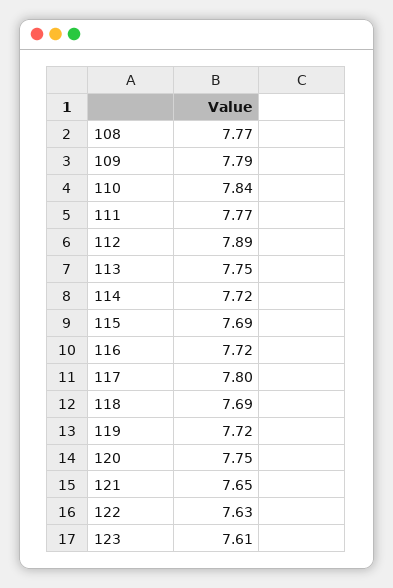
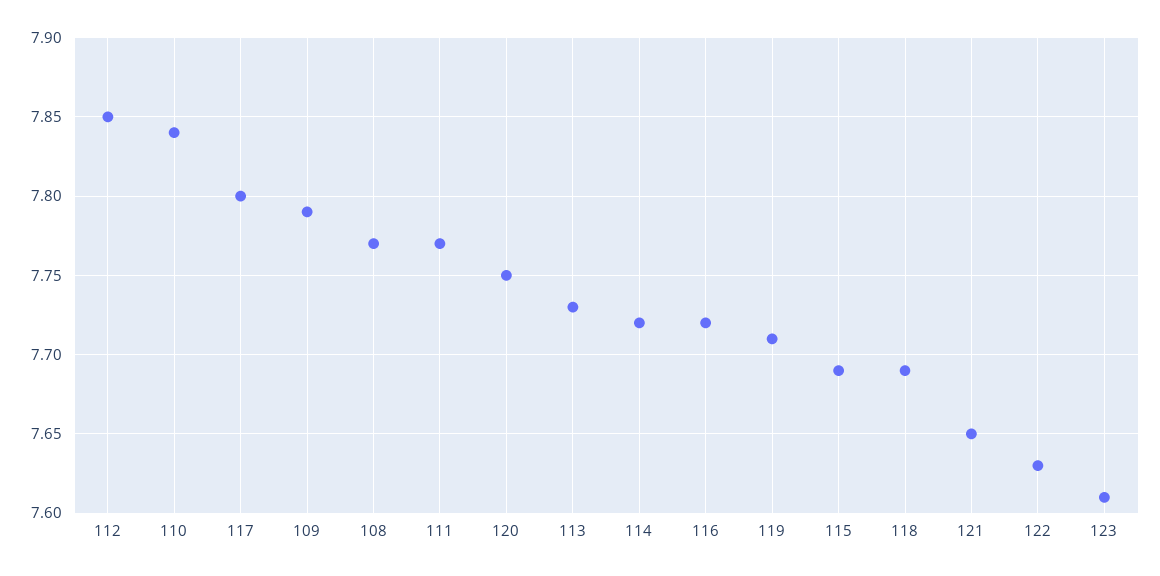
  {
    "108": 7.77,
    "109": 7.79,
    "110": 7.84,
    "111": 7.77,
-   "112": 7.89,
+   "112": 7.85,
-   "113": 7.75,
+   "113": 7.73,
    "114": 7.72,
    "115": 7.69,
    "116": 7.72,
    "117": 7.8,
    "118": 7.69,
-   "119": 7.72,
+   "119": 7.71,
    "120": 7.75,
    "121": 7.65,
    "122": 7.63,
    "123": 7.61
  }

